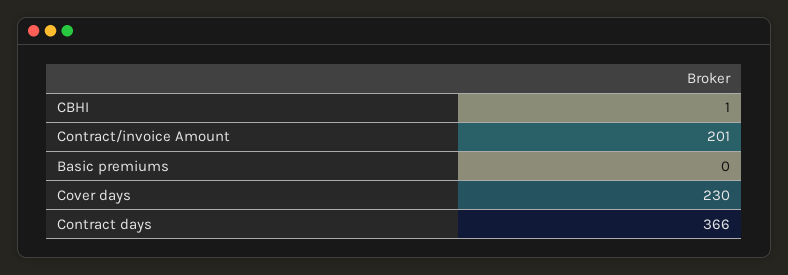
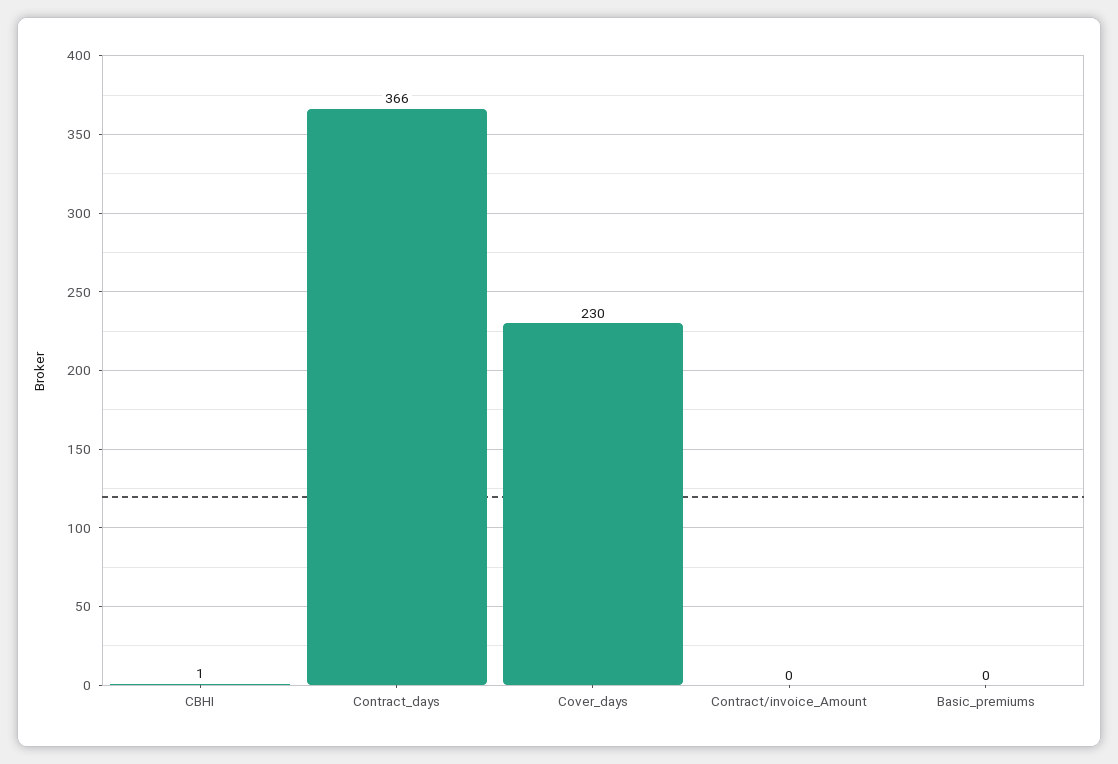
  {
    "CBHI": 1,
-   "Contract/invoice Amount": 201,
+   "Contract/invoice Amount": 0,
    "Basic premiums": 0,
    "Cover days": 230,
    "Contract days": 366
  }

